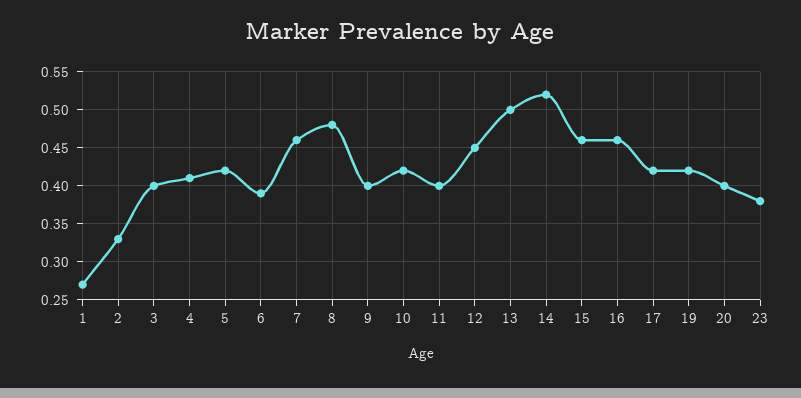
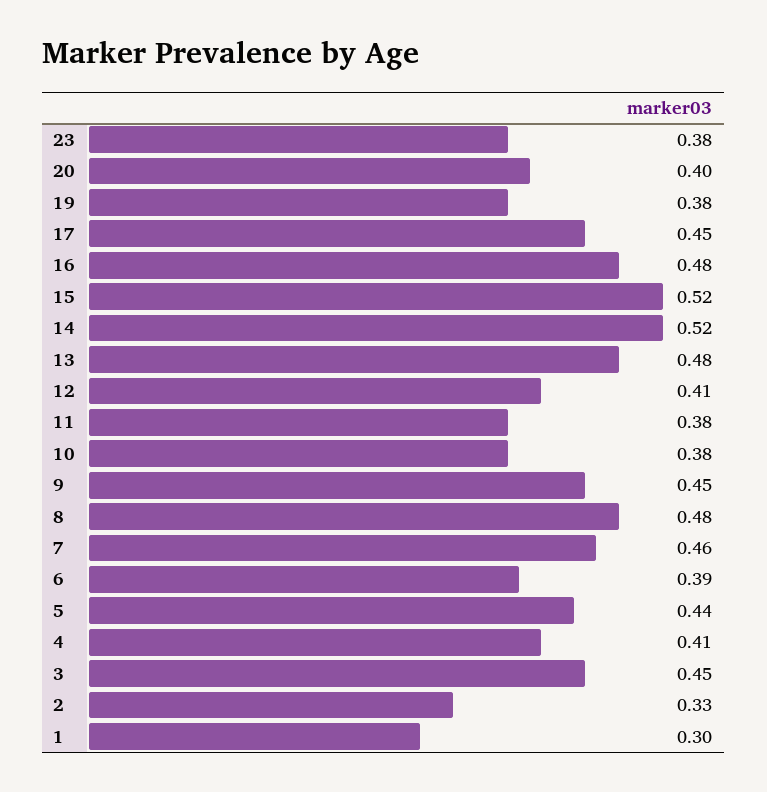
  {
-   "1": 0.27,
+   "1": 0.3,
    "2": 0.33,
-   "3": 0.4,
+   "3": 0.45,
    "4": 0.41,
-   "5": 0.42,
+   "5": 0.44,
    "6": 0.39,
    "7": 0.46,
    "8": 0.48,
-   "9": 0.4,
+   "9": 0.45,
-   "10": 0.42,
+   "10": 0.38,
-   "11": 0.4,
+   "11": 0.38,
-   "12": 0.45,
+   "12": 0.41,
-   "13": 0.5,
+   "13": 0.48,
    "14": 0.52,
-   "15": 0.46,
+   "15": 0.52,
-   "16": 0.46,
+   "16": 0.48,
-   "17": 0.42,
+   "17": 0.45,
-   "19": 0.42,
+   "19": 0.38,
    "20": 0.4,
    "23": 0.38
  }

